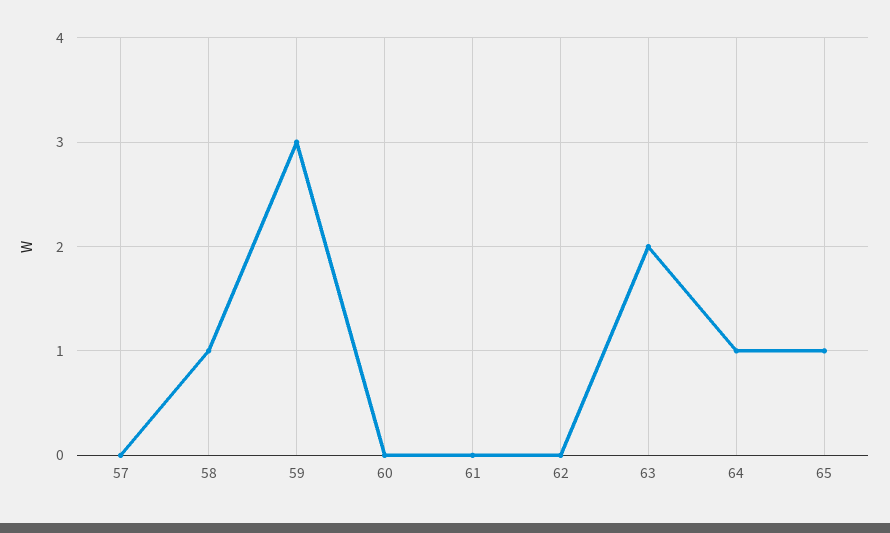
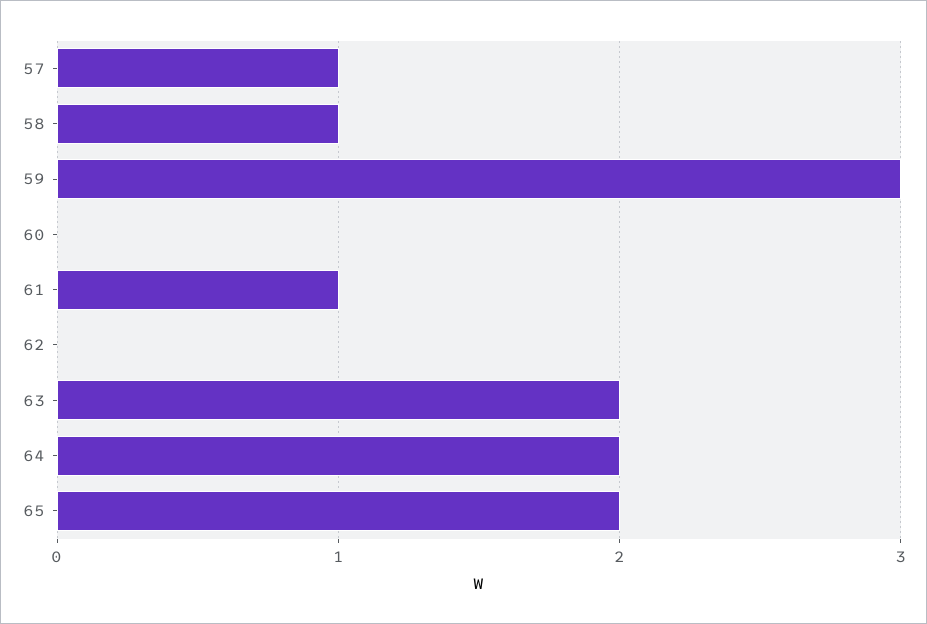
  {
-   "57": 0,
+   "57": 1,
    "58": 1,
    "59": 3,
    "60": 0,
-   "61": 0,
+   "61": 1,
    "62": 0,
    "63": 2,
-   "64": 1,
+   "64": 2,
-   "65": 1
+   "65": 2
  }

